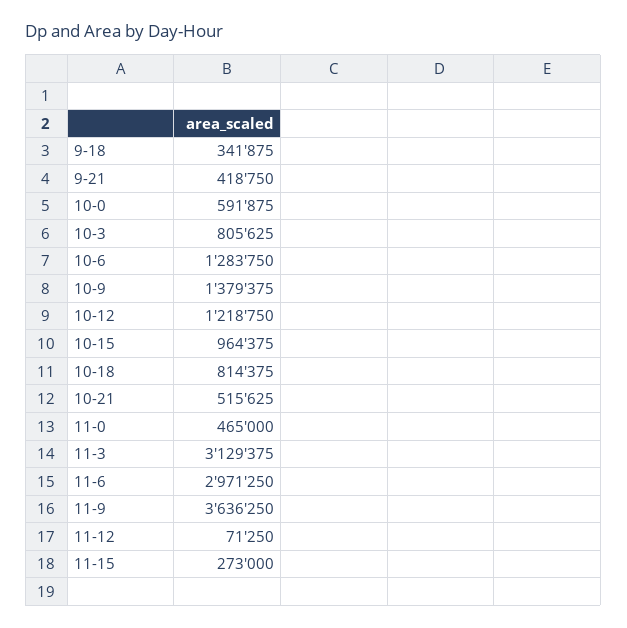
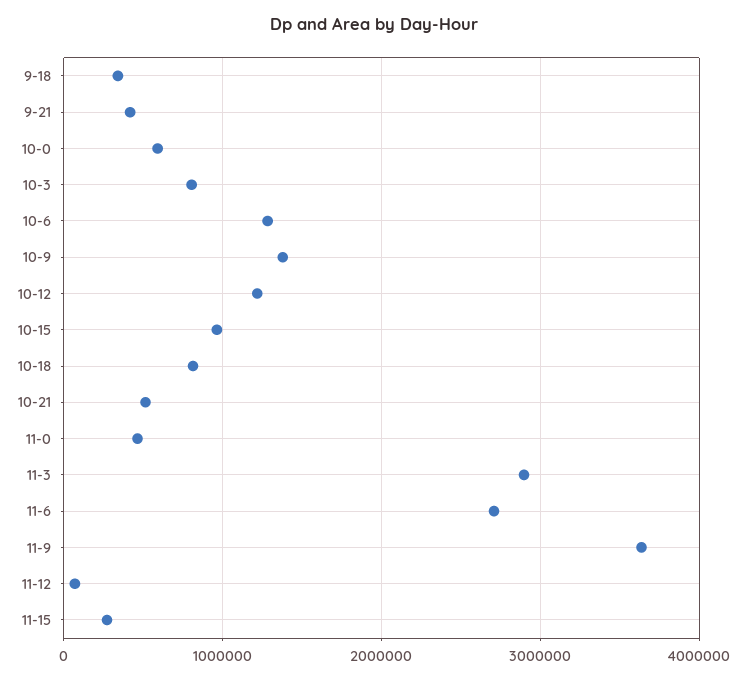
  {
    "9-18": 341875,
    "9-21": 418750,
    "10-0": 591875,
    "10-3": 805625,
    "10-6": 1283750,
    "10-9": 1379375,
    "10-12": 1218750,
    "10-15": 964375,
    "10-18": 814375,
    "10-21": 515625,
    "11-0": 465000,
-   "11-3": 3129375,
+   "11-3": 2900000,
-   "11-6": 2971250,
+   "11-6": 2700000,
    "11-9": 3636250,
    "11-12": 71250,
    "11-15": 273000
  }

